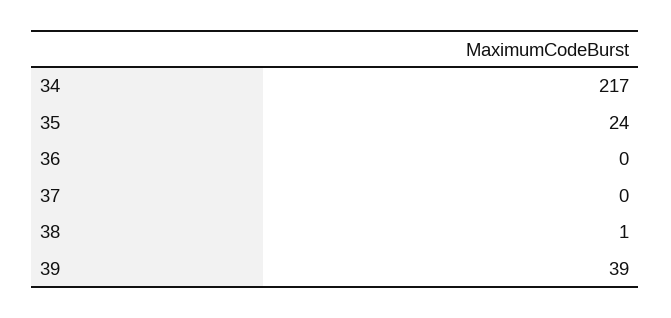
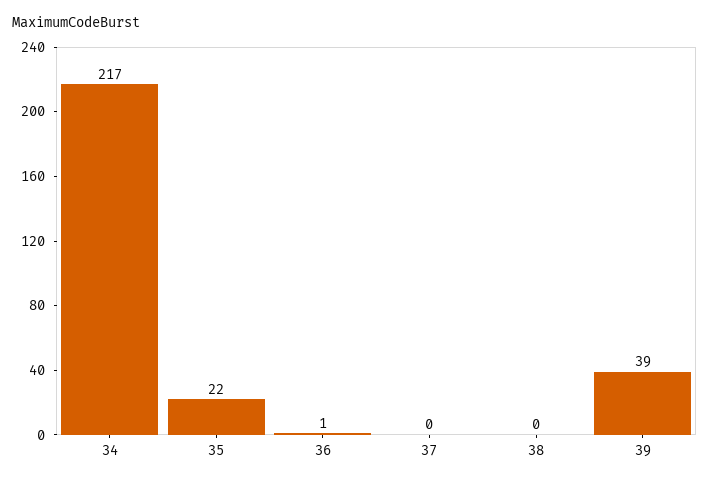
  {
    "34": 217,
-   "35": 24,
+   "35": 22,
-   "36": 0,
+   "36": 1,
    "37": 0,
-   "38": 1,
+   "38": 0,
    "39": 39
  }

